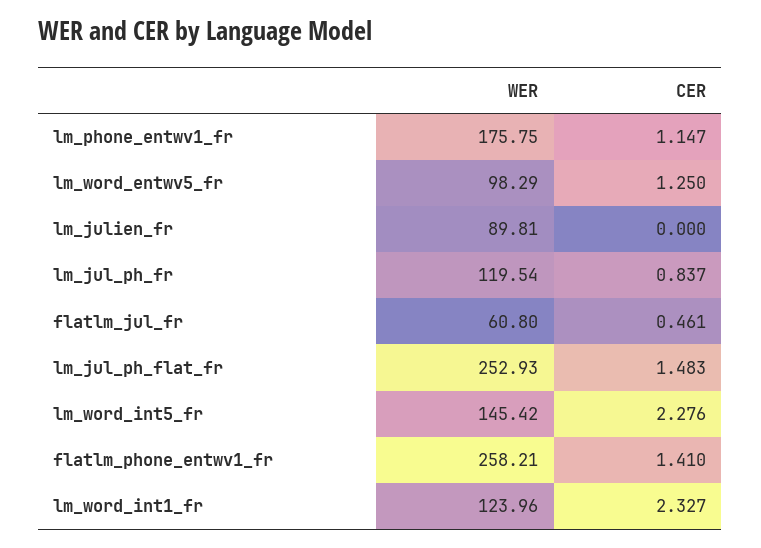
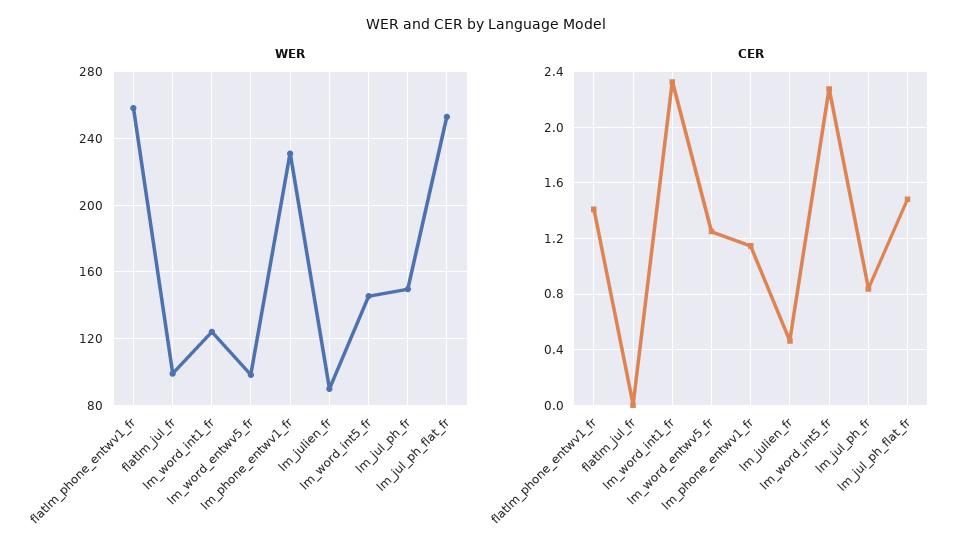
  {
    "WER": {
-     "lm_phone_entwv1_fr": 175.75,
+     "lm_phone_entwv1_fr": 230,
      "lm_word_entwv5_fr": 98.29,
      "lm_julien_fr": 89.81,
-     "lm_jul_ph_fr": 119.54,
+     "lm_jul_ph_fr": 150,
-     "flatlm_jul_fr": 60.8,
+     "flatlm_jul_fr": 100,
      "lm_jul_ph_flat_fr": 252.93,
      "lm_word_int5_fr": 145.42,
      "flatlm_phone_entwv1_fr": 258.21,
      "lm_word_int1_fr": 123.96
    },
    "CER": {
      "lm_phone_entwv1_fr": 1.147,
      "lm_word_entwv5_fr": 1.25,
-     "lm_julien_fr": 0,
+     "lm_julien_fr": 0.45,
      "lm_jul_ph_fr": 0.837,
-     "flatlm_jul_fr": 0.461,
+     "flatlm_jul_fr": 0,
      "lm_jul_ph_flat_fr": 1.483,
      "lm_word_int5_fr": 2.276,
      "flatlm_phone_entwv1_fr": 1.41,
      "lm_word_int1_fr": 2.327
    }
  }

